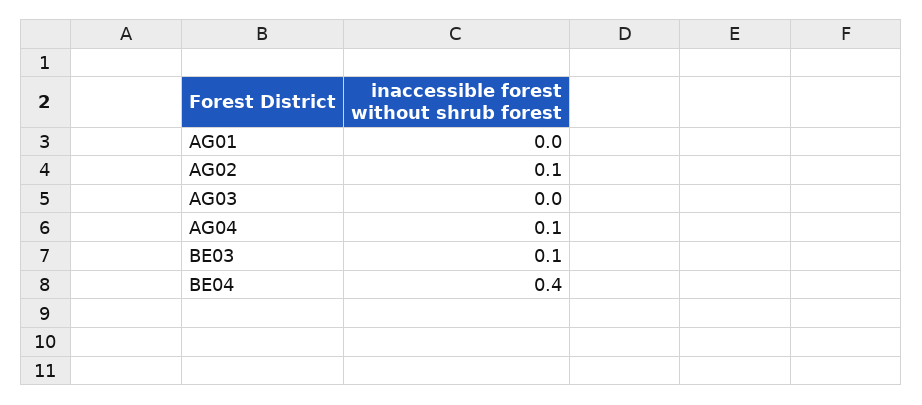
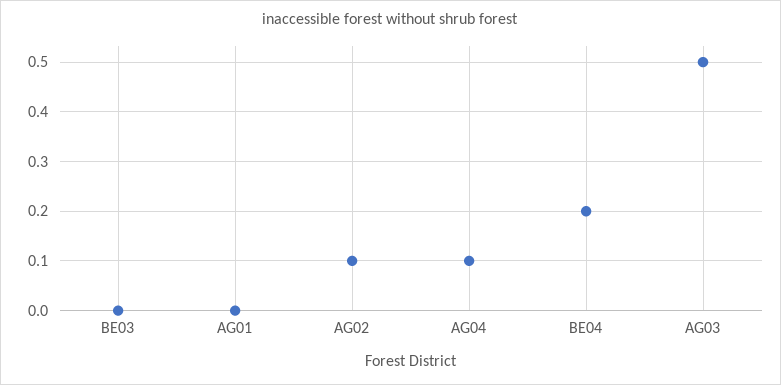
  {
    "AG01": 0,
    "AG02": 0.1,
-   "AG03": 0,
+   "AG03": 0.5,
    "AG04": 0.1,
-   "BE03": 0.1,
+   "BE03": 0,
-   "BE04": 0.4
+   "BE04": 0.2
  }

